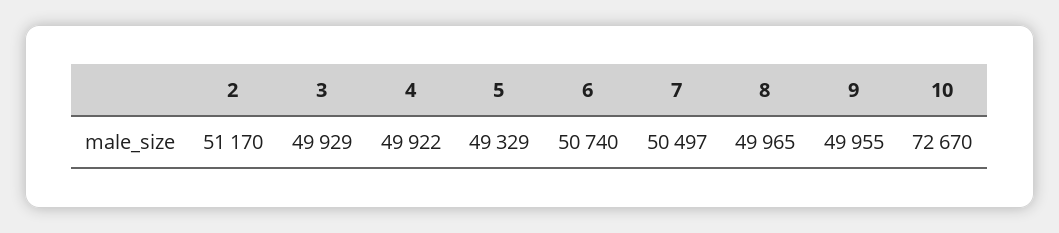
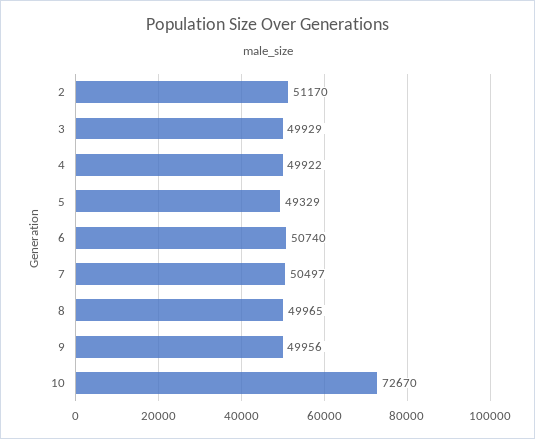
  {
    "2": 51170,
    "3": 49929,
    "4": 49922,
    "5": 49329,
    "6": 50740,
    "7": 50497,
    "8": 49965,
-   "9": 49955,
+   "9": 49956,
    "10": 72670
  }

